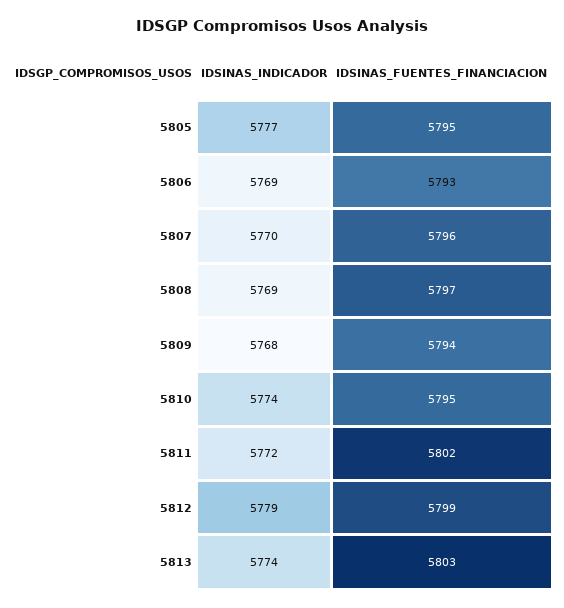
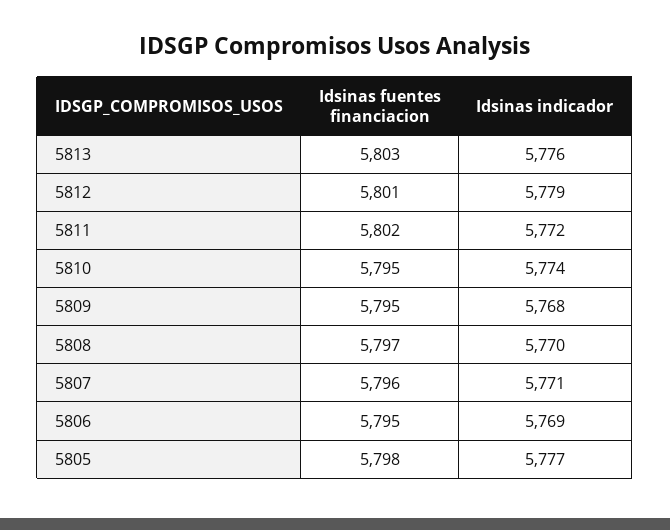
  {
    "IDSINAS_INDICADOR": {
      "5805": 5777,
      "5806": 5769,
-     "5807": 5770,
+     "5807": 5771,
-     "5808": 5769,
+     "5808": 5770,
      "5809": 5768,
      "5810": 5774,
      "5811": 5772,
      "5812": 5779,
-     "5813": 5774
+     "5813": 5776
    },
    "IDSINAS_FUENTES_FINANCIACION": {
-     "5805": 5795,
+     "5805": 5798,
-     "5806": 5793,
+     "5806": 5795,
      "5807": 5796,
      "5808": 5797,
-     "5809": 5794,
+     "5809": 5795,
      "5810": 5795,
      "5811": 5802,
-     "5812": 5799,
+     "5812": 5801,
      "5813": 5803
    }
  }

